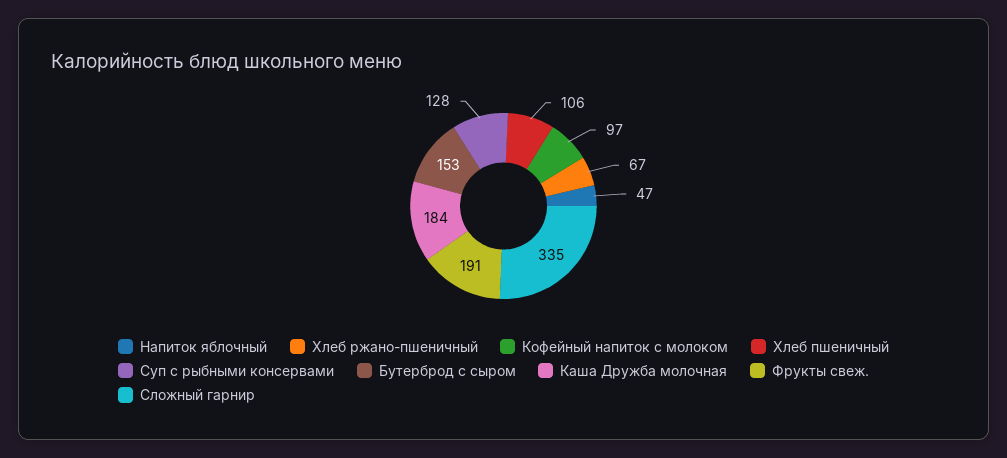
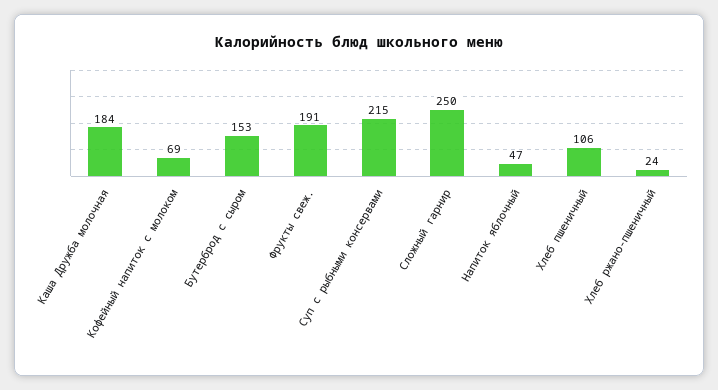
  {
    "Напиток яблочный": 47,
-   "Хлеб ржано-пшеничный": 67,
+   "Хлеб ржано-пшеничный": 24,
-   "Кофейный напиток с молоком": 97,
+   "Кофейный напиток с молоком": 69,
    "Хлеб пшеничный": 106,
-   "Суп с рыбными консервами": 128,
+   "Суп с рыбными консервами": 215,
    "Бутерброд с сыром": 153,
    "Каша Дружба молочная": 184,
    "Фрукты свеж.": 191,
-   "Сложный гарнир": 335
+   "Сложный гарнир": 250
  }

